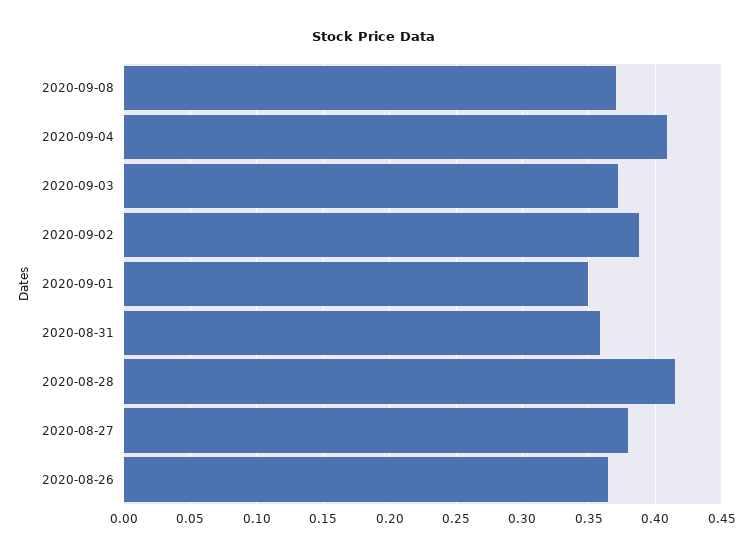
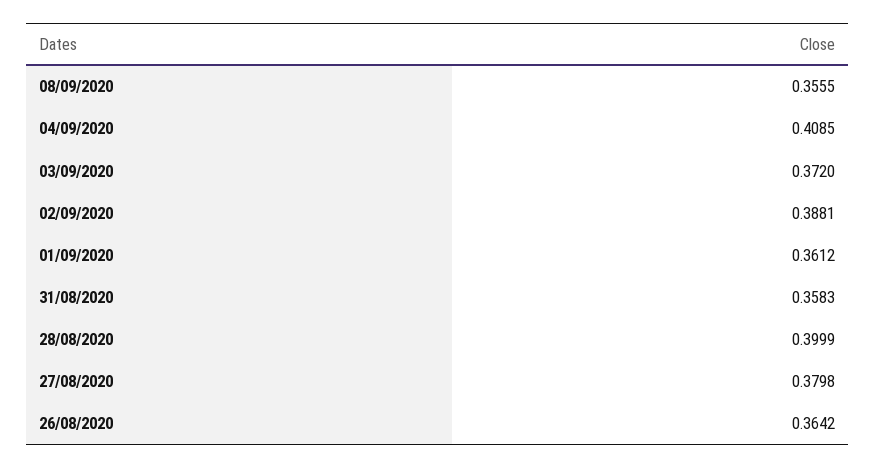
  {
-   "2020-09-08": 0.37,
+   "2020-09-08": 0.3555,
    "2020-09-04": 0.4085,
    "2020-09-03": 0.372,
    "2020-09-02": 0.3881,
-   "2020-09-01": 0.35,
+   "2020-09-01": 0.3612,
    "2020-08-31": 0.3583,
-   "2020-08-28": 0.415,
+   "2020-08-28": 0.3999,
    "2020-08-27": 0.3798,
    "2020-08-26": 0.3642
  }

